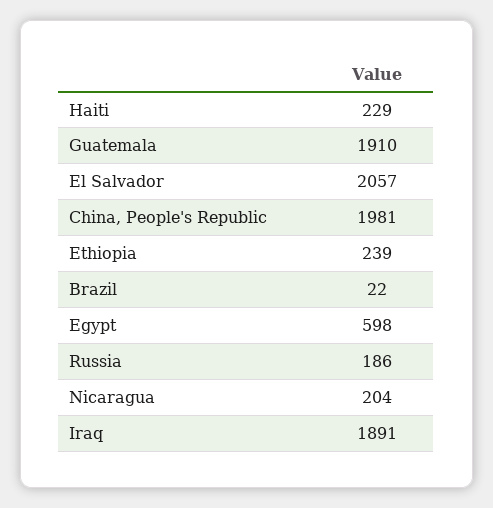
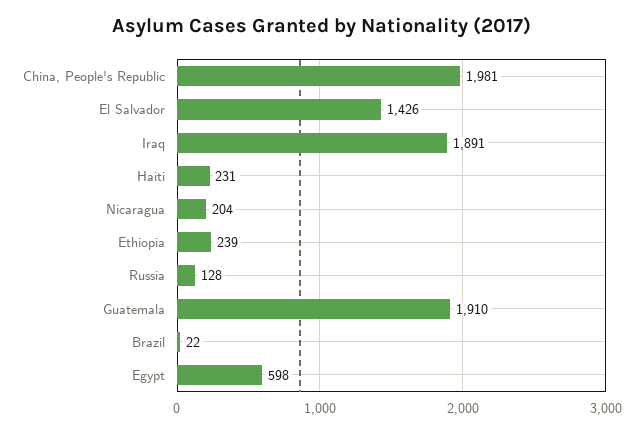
  {
-   "Haiti": 229,
+   "Haiti": 231,
    "Guatemala": 1910,
-   "El Salvador": 2057,
+   "El Salvador": 1426,
    "China, People's Republic": 1981,
    "Ethiopia": 239,
    "Brazil": 22,
    "Egypt": 598,
-   "Russia": 186,
+   "Russia": 128,
    "Nicaragua": 204,
    "Iraq": 1891
  }

